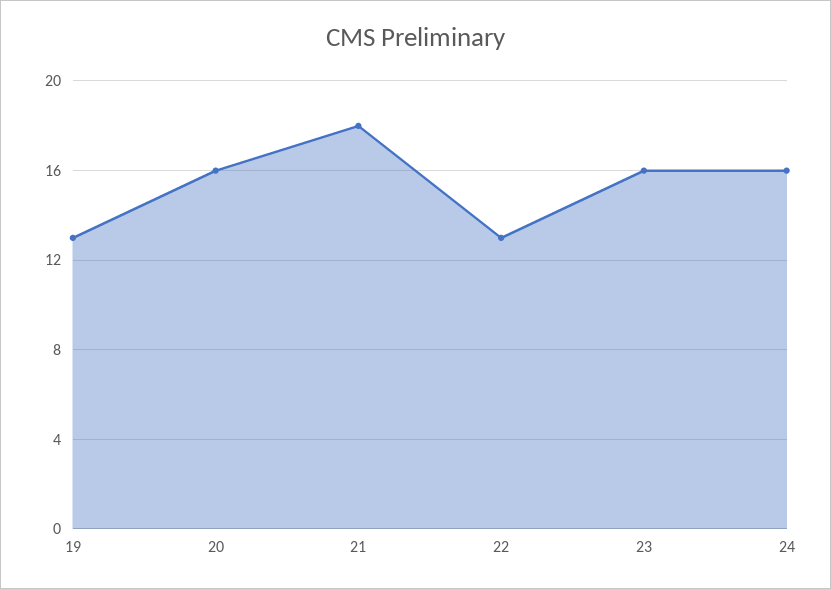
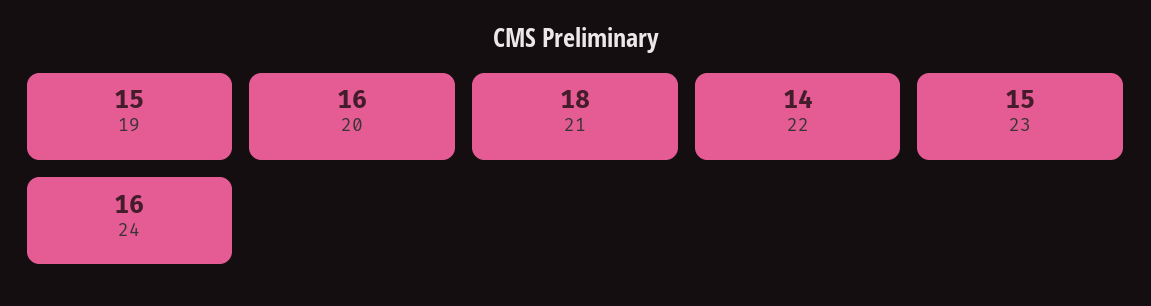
  {
-   "19": 13,
+   "19": 15,
    "20": 16,
    "21": 18,
-   "22": 13,
+   "22": 14,
-   "23": 16,
+   "23": 15,
    "24": 16
  }

